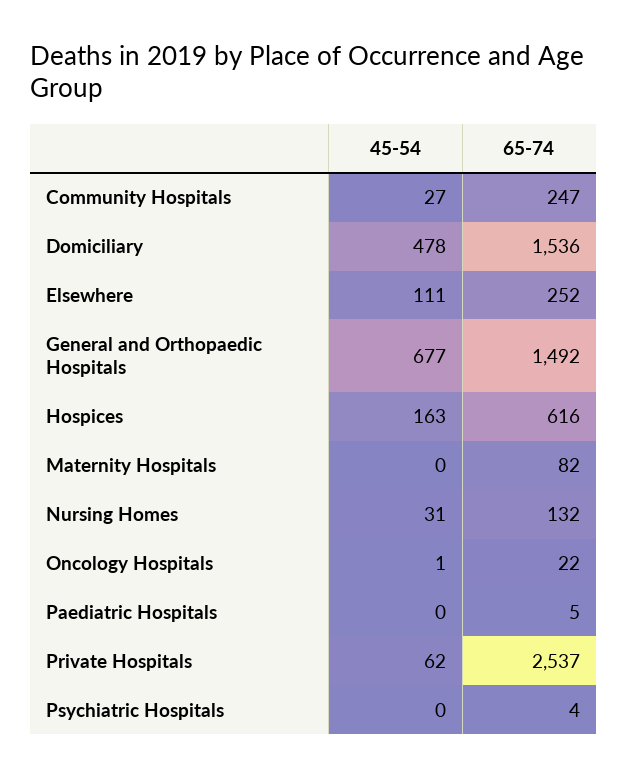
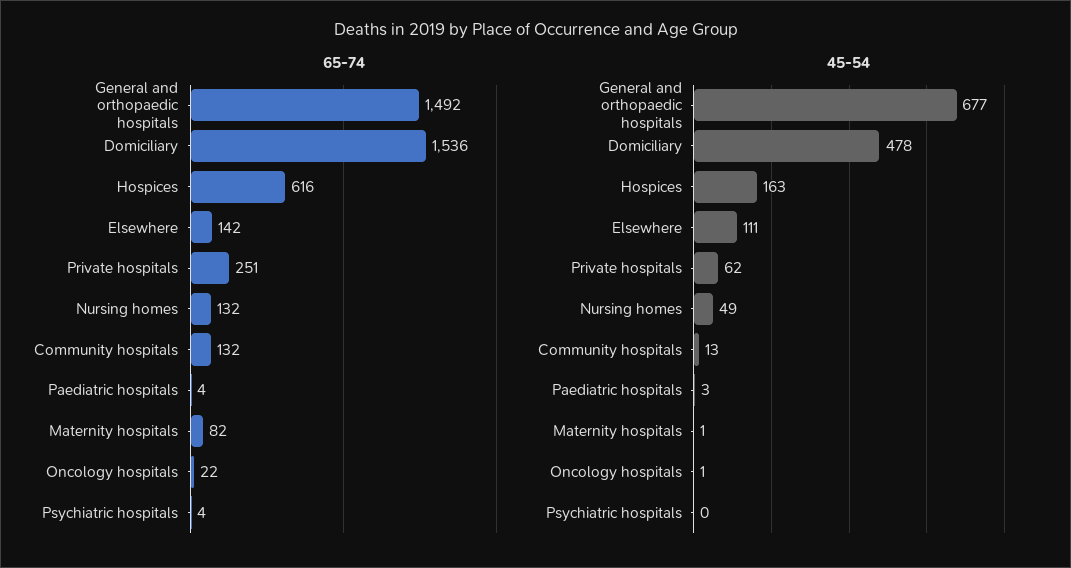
  {
    "45-54": {
-     "Community Hospitals": 27,
+     "Community Hospitals": 13,
      "Domiciliary": 478,
      "Elsewhere": 111,
      "General and Orthopaedic Hospitals": 677,
      "Hospices": 163,
-     "Maternity Hospitals": 0,
+     "Maternity Hospitals": 1,
-     "Nursing Homes": 31,
+     "Nursing Homes": 49,
      "Oncology Hospitals": 1,
-     "Paediatric Hospitals": 0,
+     "Paediatric Hospitals": 3,
      "Private Hospitals": 62,
      "Psychiatric Hospitals": 0
    },
    "65-74": {
-     "Community Hospitals": 247,
+     "Community Hospitals": 132,
      "Domiciliary": 1536,
-     "Elsewhere": 252,
+     "Elsewhere": 142,
      "General and Orthopaedic Hospitals": 1492,
      "Hospices": 616,
      "Maternity Hospitals": 82,
      "Nursing Homes": 132,
      "Oncology Hospitals": 22,
-     "Paediatric Hospitals": 5,
+     "Paediatric Hospitals": 4,
-     "Private Hospitals": 2537,
+     "Private Hospitals": 251,
      "Psychiatric Hospitals": 4
    }
  }

